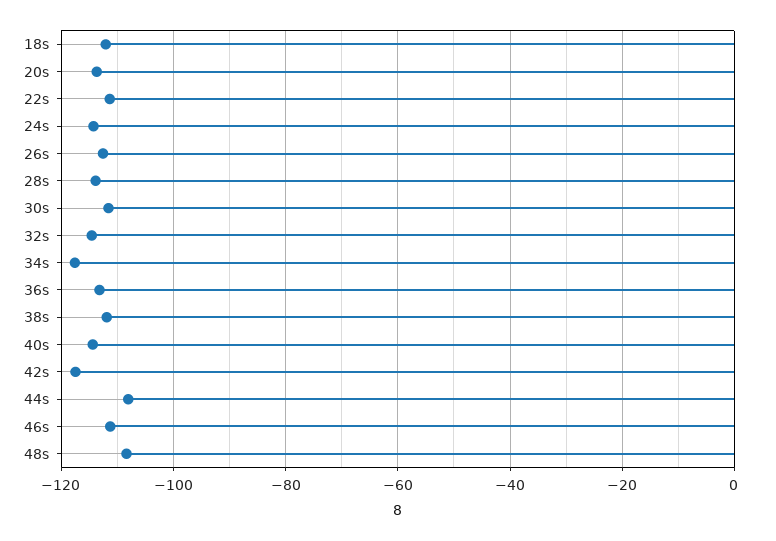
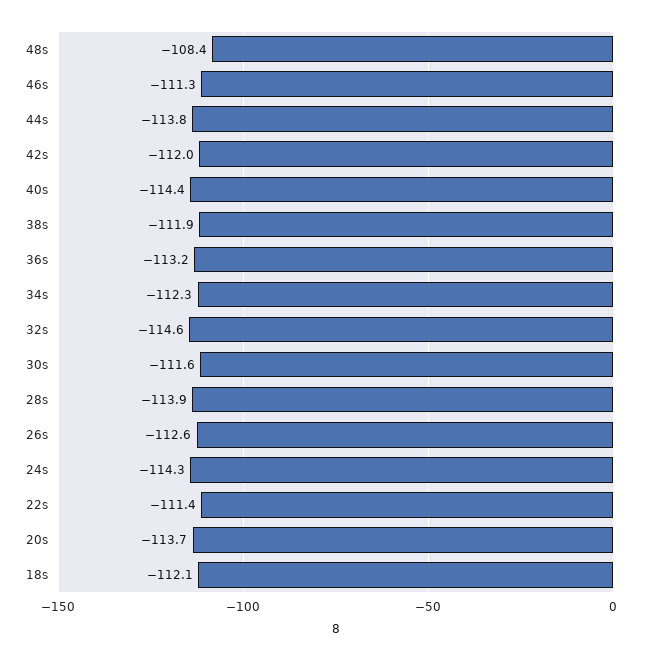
  {
    "18s": -112.1,
    "20s": -113.7,
    "22s": -111.4,
    "24s": -114.3,
    "26s": -112.6,
    "28s": -113.9,
    "30s": -111.6,
    "32s": -114.6,
-   "34s": -118,
+   "34s": -112.3,
    "36s": -113.2,
    "38s": -111.9,
    "40s": -114.4,
-   "42s": -118,
+   "42s": -112,
-   "44s": -108,
+   "44s": -113.8,
    "46s": -111.3,
    "48s": -108.4
  }

